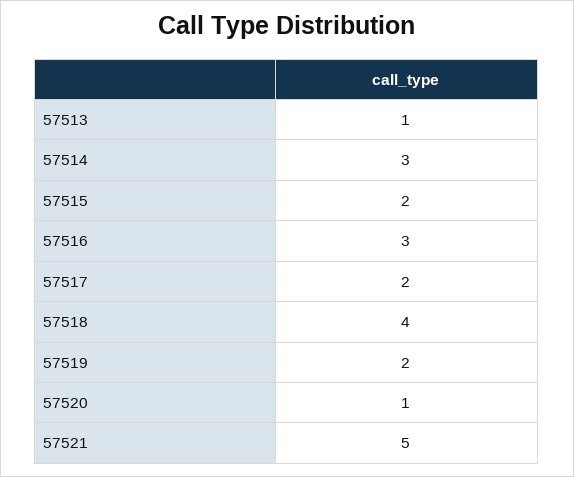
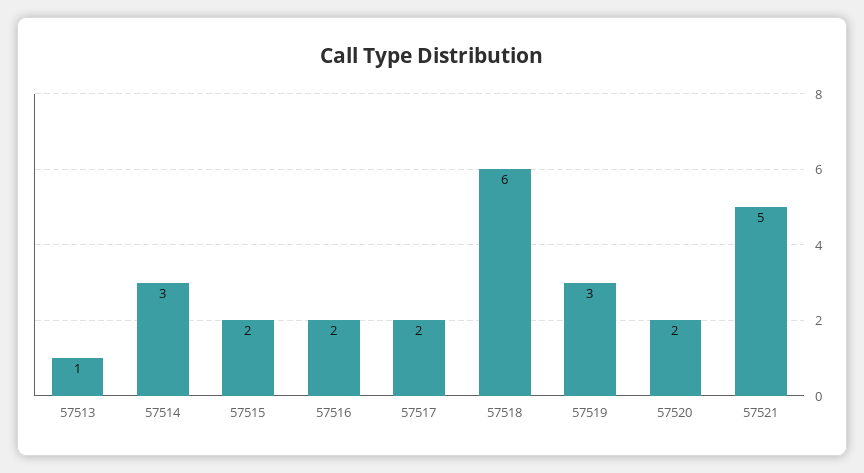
  {
    "57513": 1,
    "57514": 3,
    "57515": 2,
-   "57516": 3,
+   "57516": 2,
    "57517": 2,
-   "57518": 4,
+   "57518": 6,
-   "57519": 2,
+   "57519": 3,
-   "57520": 1,
+   "57520": 2,
    "57521": 5
  }

